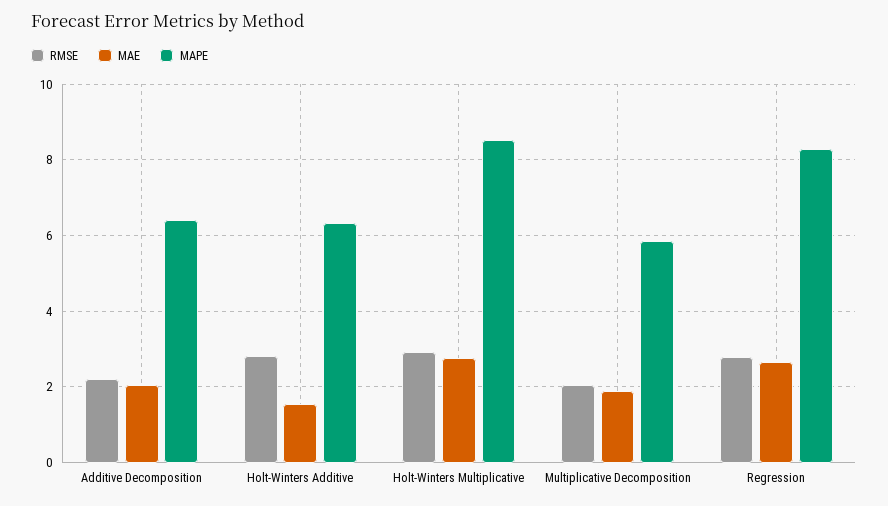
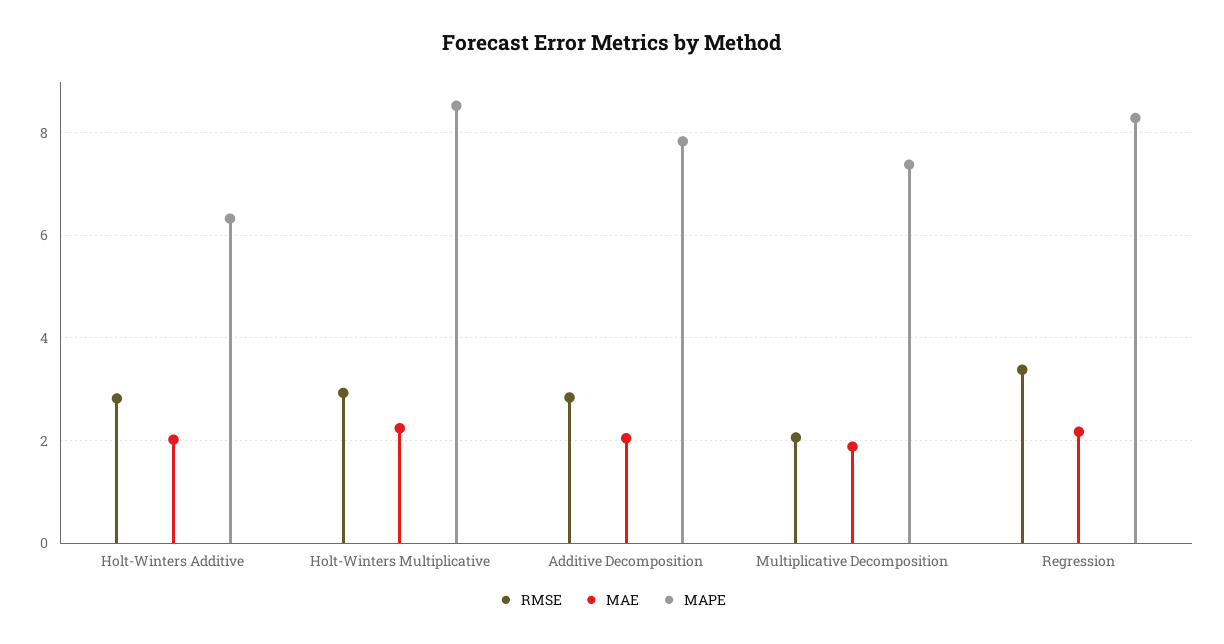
  {
    "RMSE": {
-     "Additive Decomposition": 2.2,
+     "Additive Decomposition": 2.8,
      "Holt-Winters Additive": 2.8,
      "Holt-Winters Multiplicative": 3,
      "Multiplicative Decomposition": 2,
-     "Regression": 2.8
+     "Regression": 3.4
    },
    "MAE": {
      "Additive Decomposition": 2,
-     "Holt-Winters Additive": 1.6,
+     "Holt-Winters Additive": 2,
-     "Holt-Winters Multiplicative": 2.8,
+     "Holt-Winters Multiplicative": 2.2,
      "Multiplicative Decomposition": 1.8,
-     "Regression": 2.6
+     "Regression": 2.2
    },
    "MAPE": {
-     "Additive Decomposition": 6.4,
+     "Additive Decomposition": 7.8,
      "Holt-Winters Additive": 6.4,
      "Holt-Winters Multiplicative": 8.6,
-     "Multiplicative Decomposition": 5.8,
+     "Multiplicative Decomposition": 7.4,
      "Regression": 8.2
    }
  }

